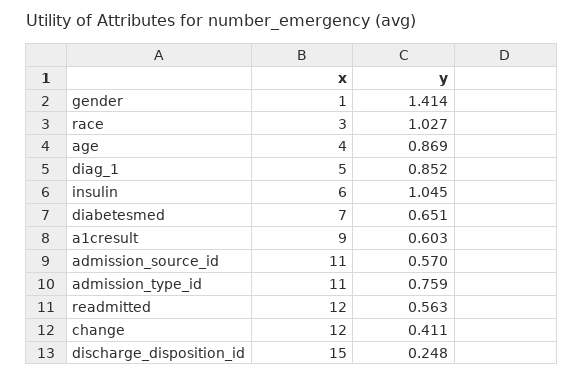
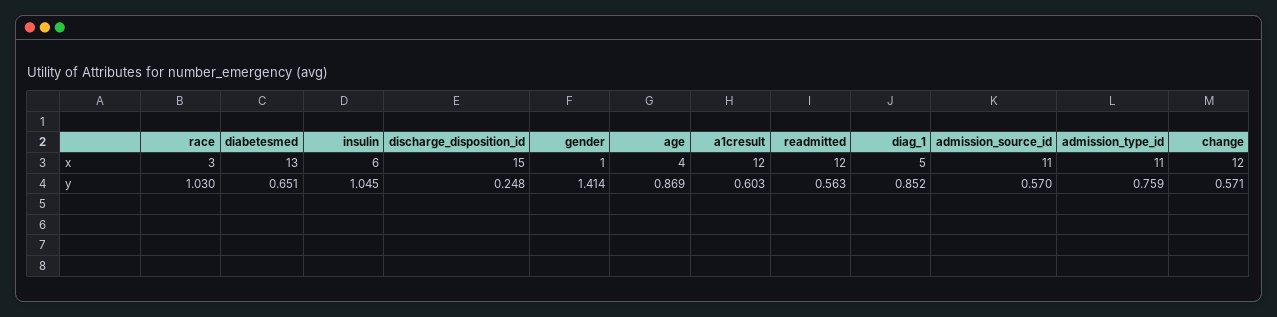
  {
    "x": {
      "gender": 1,
      "race": 3,
      "age": 4,
      "diag_1": 5,
      "insulin": 6,
-     "diabetesmed": 7,
+     "diabetesmed": 13,
-     "a1cresult": 9,
+     "a1cresult": 12,
      "admission_source_id": 11,
      "admission_type_id": 11,
      "readmitted": 12,
      "change": 12,
      "discharge_disposition_id": 15
    },
    "y": {
      "gender": 1.414,
-     "race": 1.027,
+     "race": 1.03,
      "age": 0.869,
      "diag_1": 0.852,
      "insulin": 1.045,
      "diabetesmed": 0.651,
      "a1cresult": 0.603,
      "admission_source_id": 0.57,
      "admission_type_id": 0.759,
      "readmitted": 0.563,
-     "change": 0.411,
+     "change": 0.571,
      "discharge_disposition_id": 0.248
    }
  }

